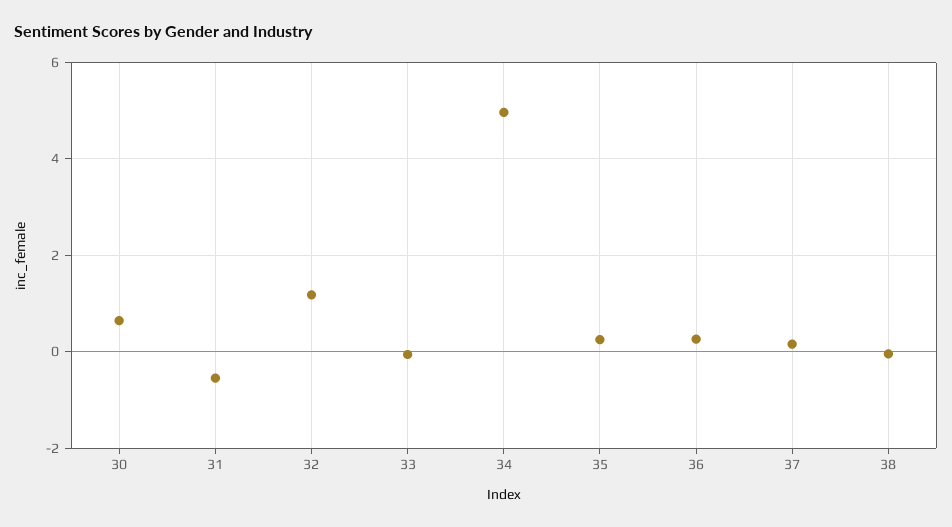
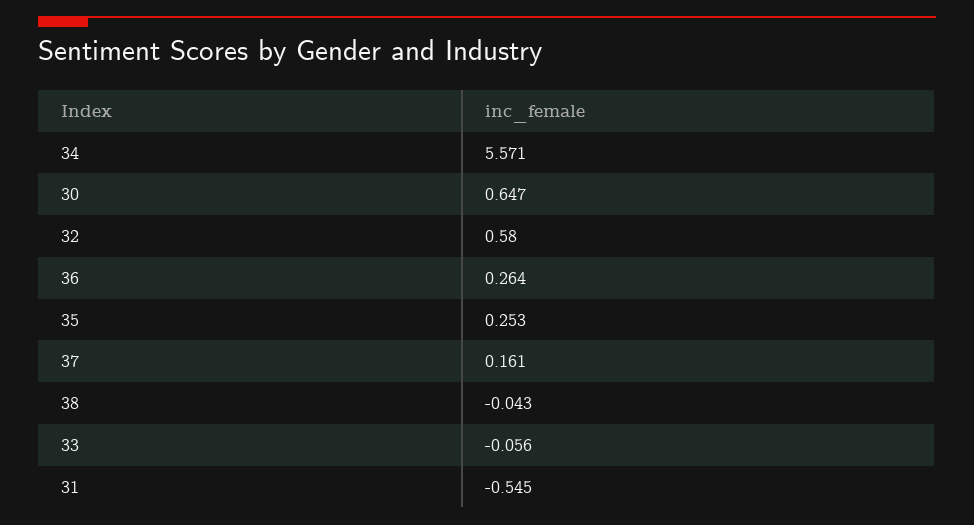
  {
    "30": 0.647,
    "31": -0.545,
-   "32": 1.2,
+   "32": 0.58,
    "33": -0.056,
-   "34": 5,
+   "34": 5.571,
    "35": 0.253,
    "36": 0.264,
    "37": 0.161,
    "38": -0.043
  }

